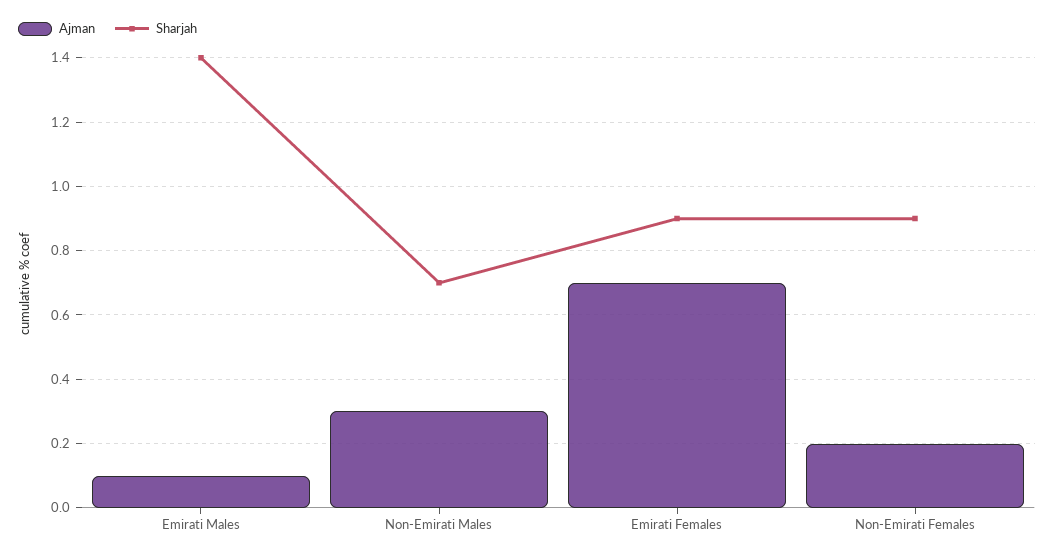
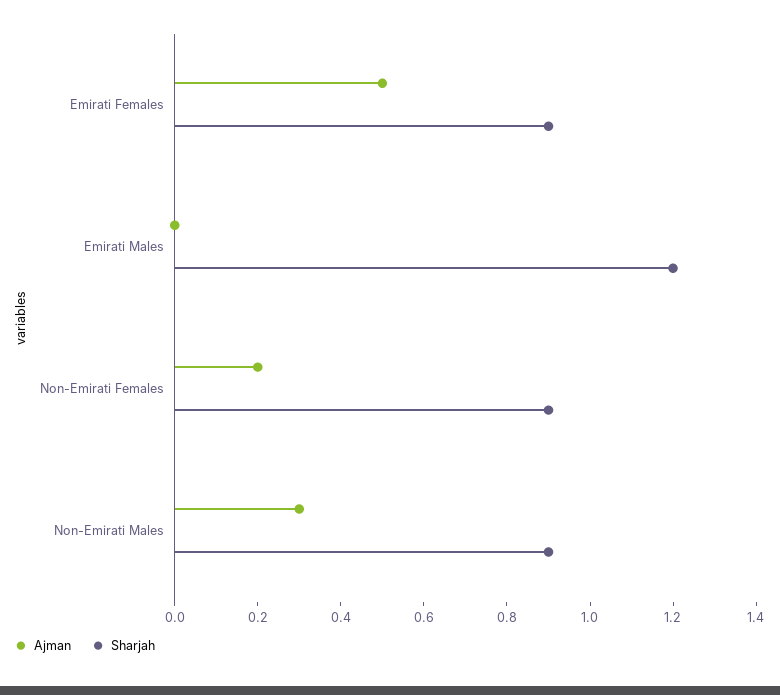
  {
    "Ajman": {
-     "Emirati Males": 0.1,
+     "Emirati Males": 0,
      "Non-Emirati Males": 0.3,
-     "Emirati Females": 0.7,
+     "Emirati Females": 0.5,
      "Non-Emirati Females": 0.2
    },
    "Sharjah": {
-     "Emirati Males": 1.4,
+     "Emirati Males": 1.2,
-     "Non-Emirati Males": 0.7,
+     "Non-Emirati Males": 0.9,
      "Emirati Females": 0.9,
      "Non-Emirati Females": 0.9
    }
  }

